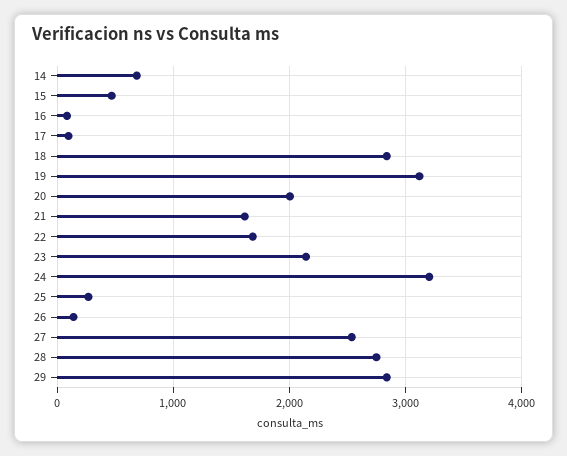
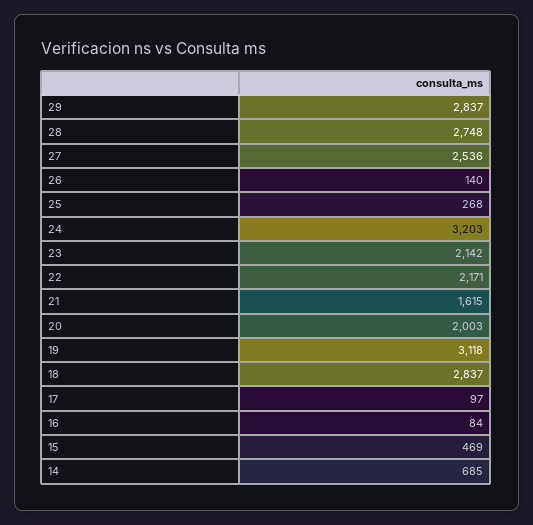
  {
    "14": 685,
    "15": 469,
    "16": 84,
    "17": 97,
    "18": 2837,
    "19": 3118,
    "20": 2003,
    "21": 1615,
-   "22": 1700,
+   "22": 2171,
    "23": 2142,
    "24": 3203,
    "25": 268,
    "26": 140,
    "27": 2536,
    "28": 2748,
    "29": 2837
  }

